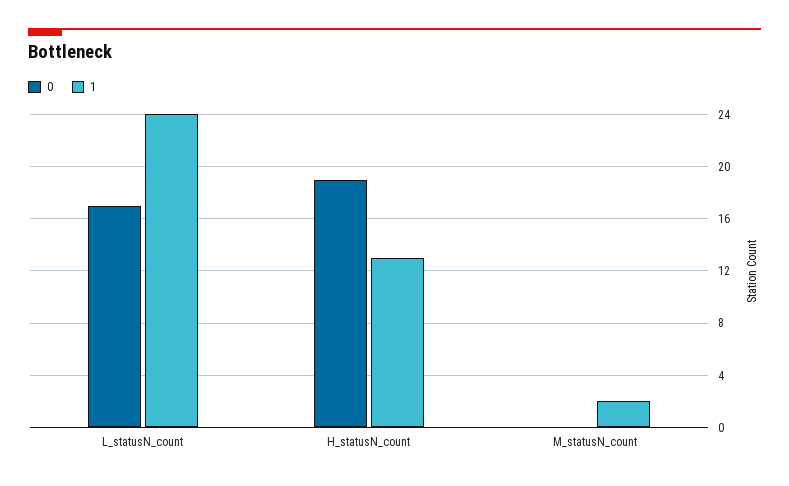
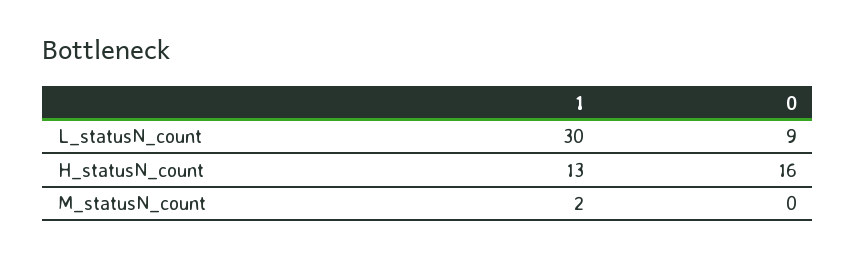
  {
    "0": {
-     "L_statusN_count": 17,
+     "L_statusN_count": 9,
-     "H_statusN_count": 19,
+     "H_statusN_count": 16,
      "M_statusN_count": 0
    },
    "1": {
-     "L_statusN_count": 24,
+     "L_statusN_count": 30,
      "H_statusN_count": 13,
      "M_statusN_count": 2
    }
  }

